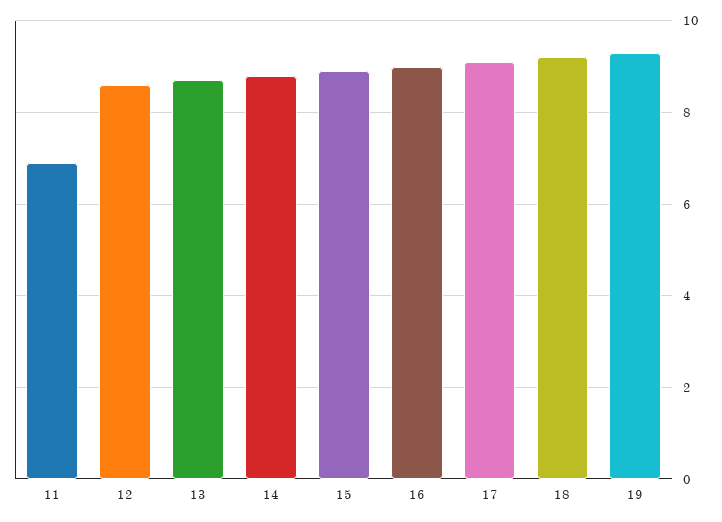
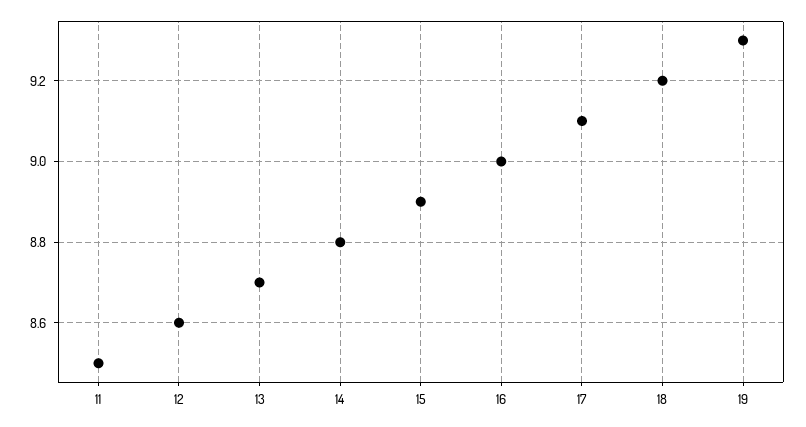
  {
-   "11": 7,
+   "11": 8.5,
    "12": 8.6,
    "13": 8.7,
    "14": 8.8,
    "15": 8.9,
    "16": 9,
    "17": 9.1,
    "18": 9.2,
    "19": 9.3
  }

